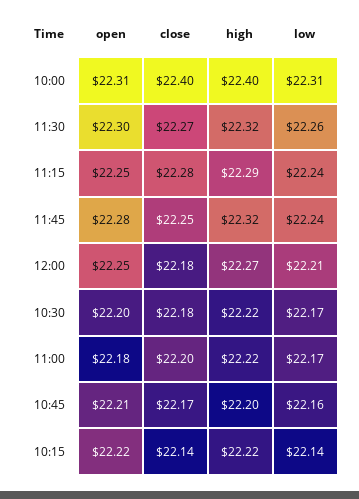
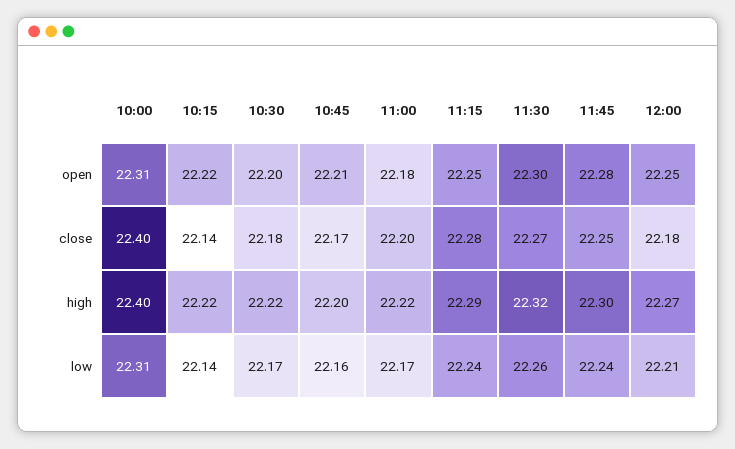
  {
    "open": {
      "10:00": 22.31,
      "11:30": 22.3,
      "11:15": 22.25,
      "11:45": 22.28,
      "12:00": 22.25,
      "10:30": 22.2,
      "11:00": 22.18,
      "10:45": 22.21,
      "10:15": 22.22
    },
    "close": {
      "10:00": 22.4,
      "11:30": 22.27,
      "11:15": 22.28,
      "11:45": 22.25,
      "12:00": 22.18,
      "10:30": 22.18,
      "11:00": 22.2,
      "10:45": 22.17,
      "10:15": 22.14
    },
    "high": {
      "10:00": 22.4,
      "11:30": 22.32,
      "11:15": 22.29,
-     "11:45": 22.32,
+     "11:45": 22.3,
      "12:00": 22.27,
      "10:30": 22.22,
      "11:00": 22.22,
      "10:45": 22.2,
      "10:15": 22.22
    },
    "low": {
      "10:00": 22.31,
      "11:30": 22.26,
      "11:15": 22.24,
      "11:45": 22.24,
      "12:00": 22.21,
      "10:30": 22.17,
      "11:00": 22.17,
      "10:45": 22.16,
      "10:15": 22.14
    }
  }

